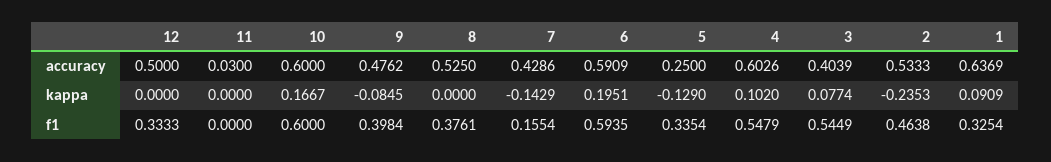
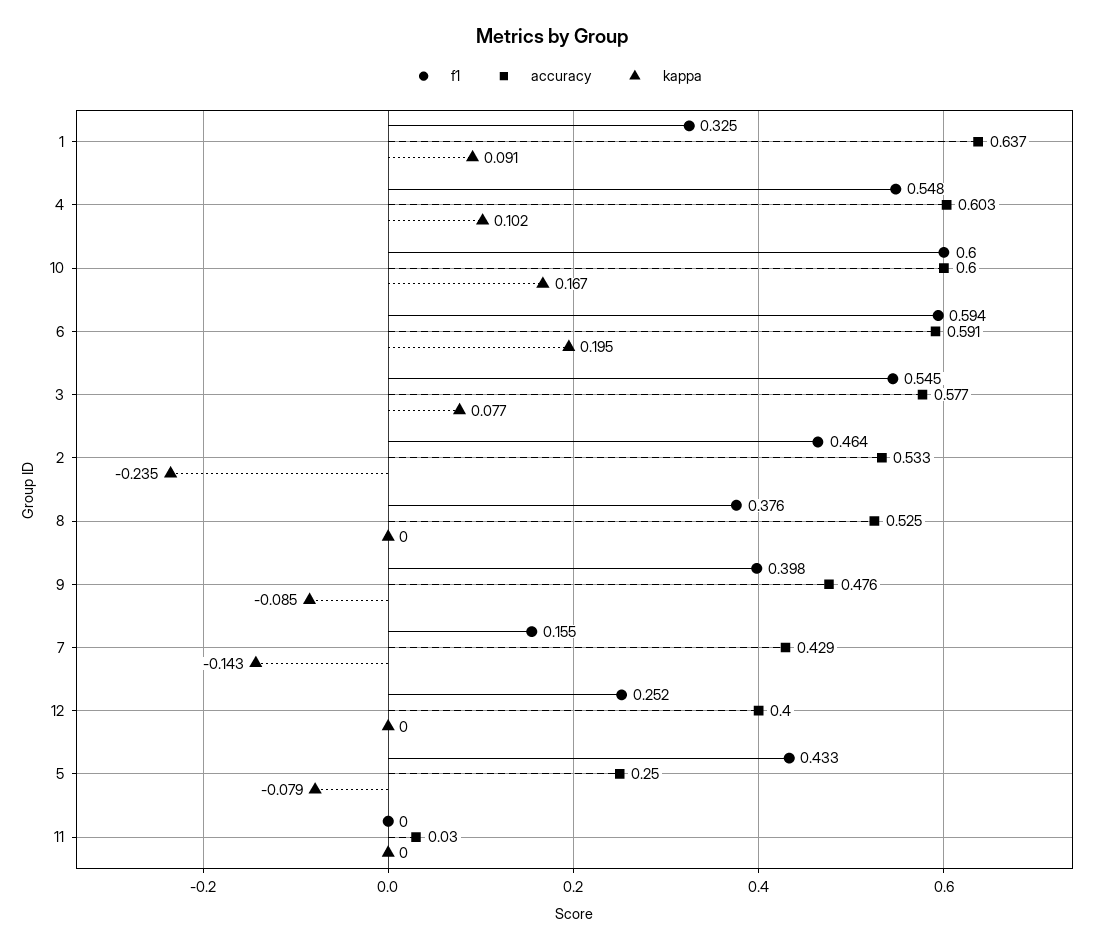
  {
    "accuracy": {
-     "12": 0.5,
+     "12": 0.4,
      "11": 0.03,
      "10": 0.6,
      "9": 0.4762,
      "8": 0.525,
      "7": 0.4286,
      "6": 0.5909,
      "5": 0.25,
      "4": 0.6026,
-     "3": 0.4039,
+     "3": 0.577,
      "2": 0.5333,
      "1": 0.6369
    },
    "kappa": {
      "12": 0,
      "11": 0,
      "10": 0.1667,
      "9": -0.0845,
      "8": 0,
      "7": -0.1429,
      "6": 0.1951,
-     "5": -0.129,
+     "5": -0.079,
      "4": 0.102,
      "3": 0.0774,
      "2": -0.2353,
      "1": 0.0909
    },
    "f1": {
-     "12": 0.3333,
+     "12": 0.252,
      "11": 0,
      "10": 0.6,
      "9": 0.3984,
      "8": 0.3761,
      "7": 0.1554,
      "6": 0.5935,
-     "5": 0.3354,
+     "5": 0.433,
      "4": 0.5479,
      "3": 0.5449,
      "2": 0.4638,
      "1": 0.3254
    }
  }

